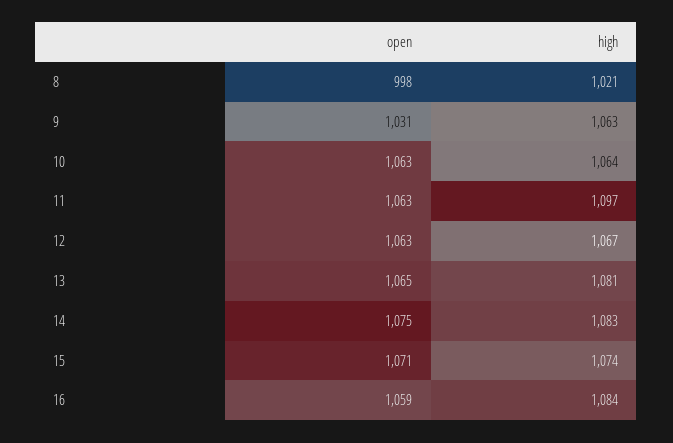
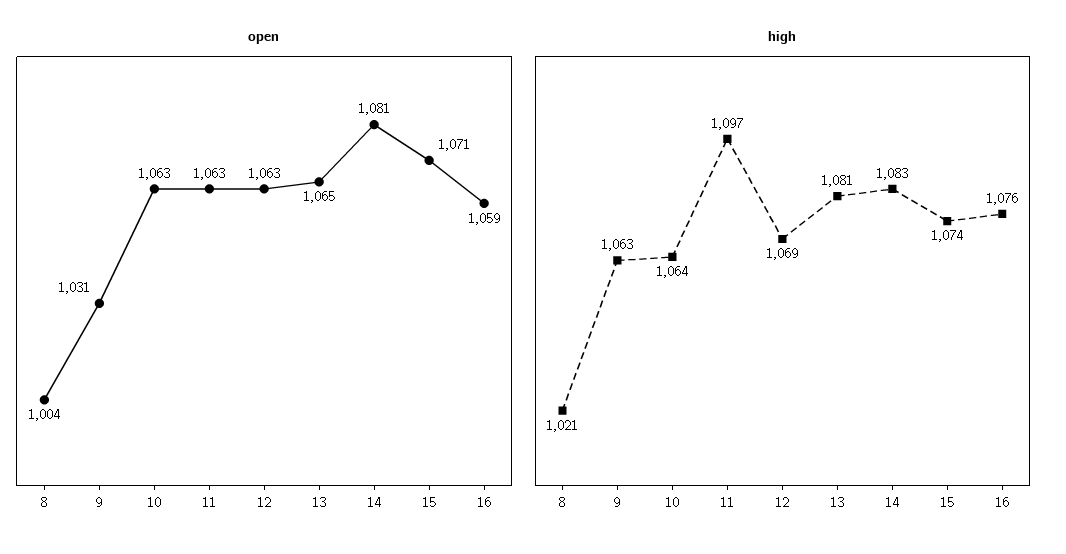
  {
    "open": {
-     "8": 998,
+     "8": 1004,
      "9": 1031,
      "10": 1063,
      "11": 1063,
      "12": 1063,
      "13": 1065,
-     "14": 1075,
+     "14": 1081,
      "15": 1071,
      "16": 1059
    },
    "high": {
      "8": 1021,
      "9": 1063,
      "10": 1064,
      "11": 1097,
-     "12": 1067,
+     "12": 1069,
      "13": 1081,
      "14": 1083,
      "15": 1074,
-     "16": 1084
+     "16": 1076
    }
  }

